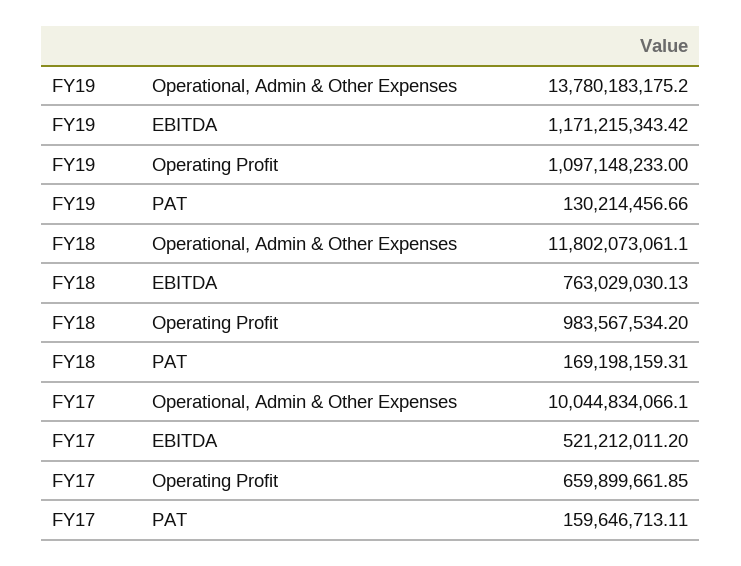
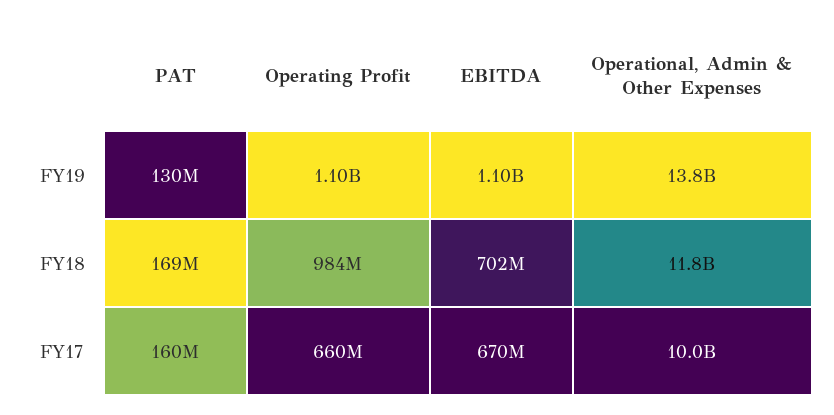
  {
    "FY19": {
      "Operational, Admin & Other Expenses": 13780183175.2,
-     "EBITDA": 1171215343.42,
+     "EBITDA": 1100000000,
      "Operating Profit": 1097148233,
      "PAT": 130214456.66
    },
    "FY18": {
      "Operational, Admin & Other Expenses": 11802073061.1,
-     "EBITDA": 763029030.13,
+     "EBITDA": 702000000,
      "Operating Profit": 983567534.2,
      "PAT": 169198159.31
    },
    "FY17": {
      "Operational, Admin & Other Expenses": 10044834066.1,
-     "EBITDA": 521212011.2,
+     "EBITDA": 670000000,
      "Operating Profit": 659899661.85,
      "PAT": 159646713.11
    }
  }

